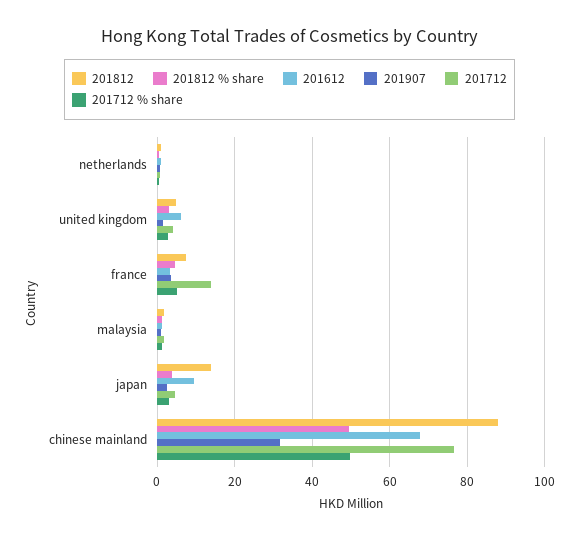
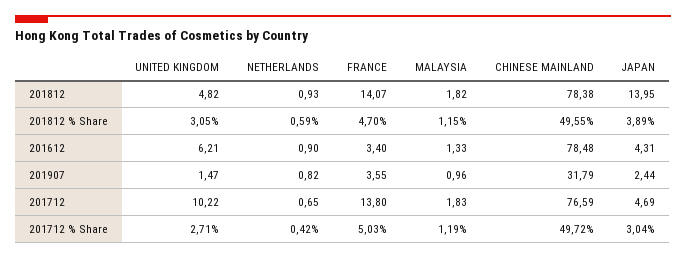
  {
    "201812": {
      "netherlands": 0.93,
      "united kingdom": 4.82,
-     "france": 8,
+     "france": 14.07,
      "malaysia": 1.82,
      "japan": 13.95,
-     "chinese mainland": 88
+     "chinese mainland": 78.38
    },
    "201812 % share": {
      "netherlands": 0.59,
      "united kingdom": 3.05,
      "france": 4.7,
      "malaysia": 1.15,
      "japan": 3.89,
      "chinese mainland": 49.55
    },
    "201612": {
      "netherlands": 0.9,
      "united kingdom": 6.21,
      "france": 3.4,
      "malaysia": 1.33,
-     "japan": 10,
+     "japan": 4.31,
-     "chinese mainland": 68
+     "chinese mainland": 78.48
    },
    "201907": {
      "netherlands": 0.82,
      "united kingdom": 1.47,
      "france": 3.55,
      "malaysia": 0.96,
      "japan": 2.44,
      "chinese mainland": 31.79
    },
    "201712": {
      "netherlands": 0.65,
-     "united kingdom": 4,
+     "united kingdom": 10.22,
      "france": 13.8,
      "malaysia": 1.83,
      "japan": 4.69,
      "chinese mainland": 76.59
    },
    "201712 % share": {
      "netherlands": 0.42,
      "united kingdom": 2.71,
      "france": 5.03,
      "malaysia": 1.19,
      "japan": 3.04,
      "chinese mainland": 49.72
    }
  }

